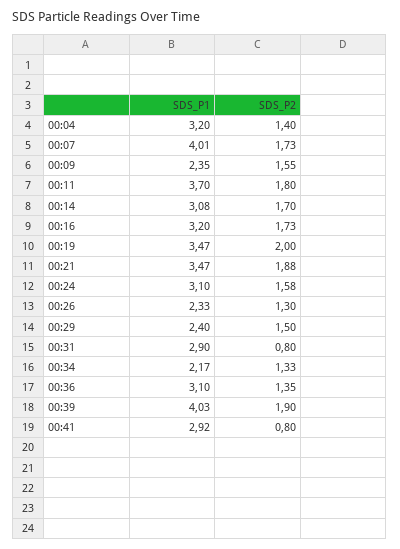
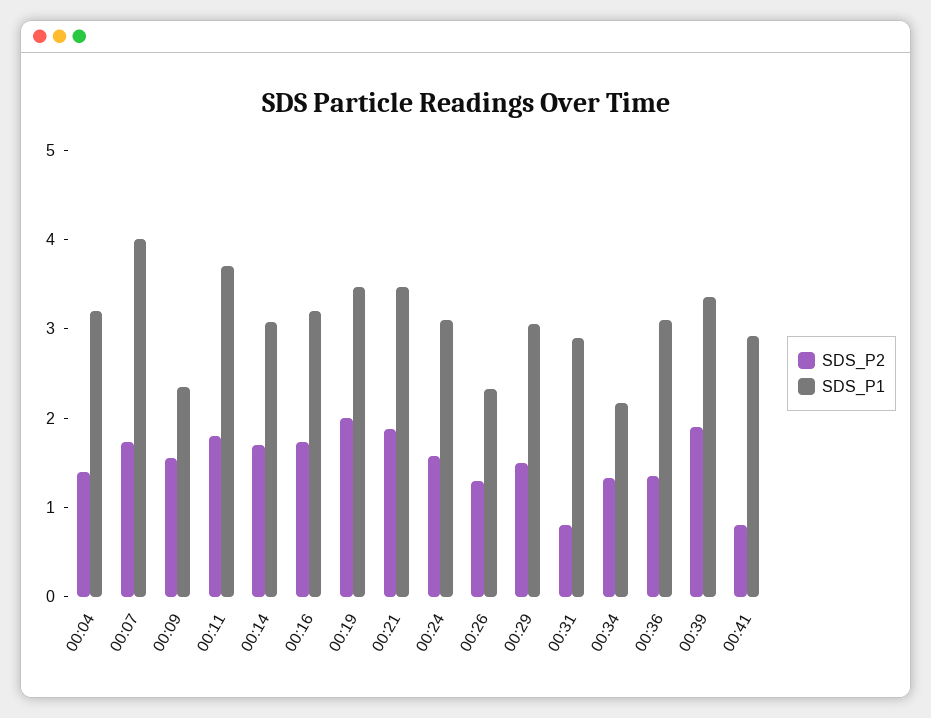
  {
    "SDS_P1": {
      "00:04": 3.2,
      "00:07": 4.01,
      "00:09": 2.35,
      "00:11": 3.7,
      "00:14": 3.08,
      "00:16": 3.2,
      "00:19": 3.47,
      "00:21": 3.47,
      "00:24": 3.1,
      "00:26": 2.33,
-     "00:29": 2.4,
+     "00:29": 3,
      "00:31": 2.9,
      "00:34": 2.17,
      "00:36": 3.1,
-     "00:39": 4.03,
+     "00:39": 3.4,
      "00:41": 2.92
    },
    "SDS_P2": {
      "00:04": 1.4,
      "00:07": 1.73,
      "00:09": 1.55,
      "00:11": 1.8,
      "00:14": 1.7,
      "00:16": 1.73,
      "00:19": 2,
      "00:21": 1.88,
      "00:24": 1.58,
      "00:26": 1.3,
      "00:29": 1.5,
      "00:31": 0.8,
      "00:34": 1.33,
      "00:36": 1.35,
      "00:39": 1.9,
      "00:41": 0.8
    }
  }

